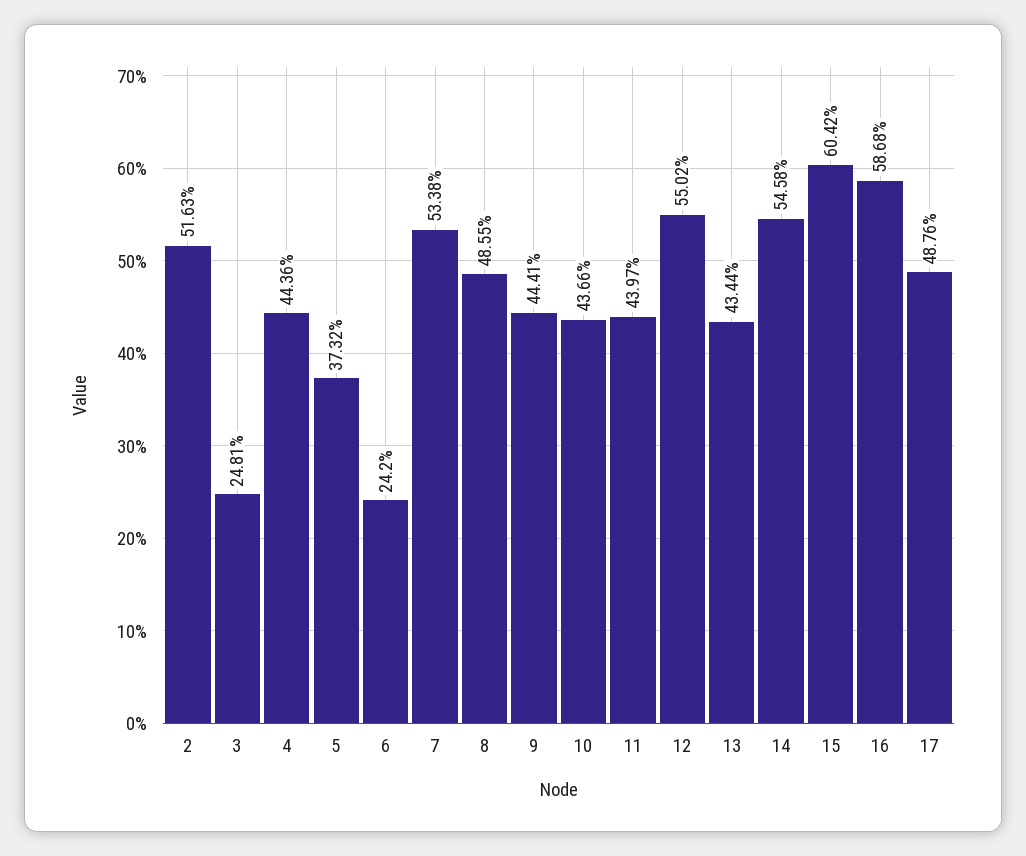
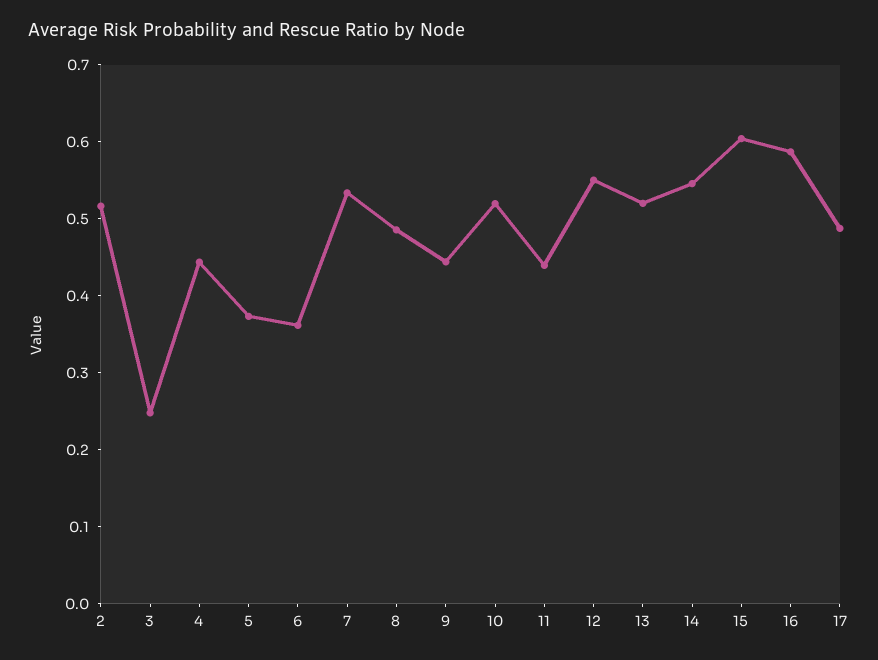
  {
    "2": 0.5163,
    "3": 0.2481,
    "4": 0.4436,
    "5": 0.3732,
-   "6": 0.242,
+   "6": 0.36,
    "7": 0.5338,
    "8": 0.4855,
    "9": 0.4441,
-   "10": 0.4366,
+   "10": 0.52,
    "11": 0.4397,
    "12": 0.5502,
-   "13": 0.4344,
+   "13": 0.52,
    "14": 0.5458,
    "15": 0.6042,
    "16": 0.5868,
    "17": 0.4876
  }

